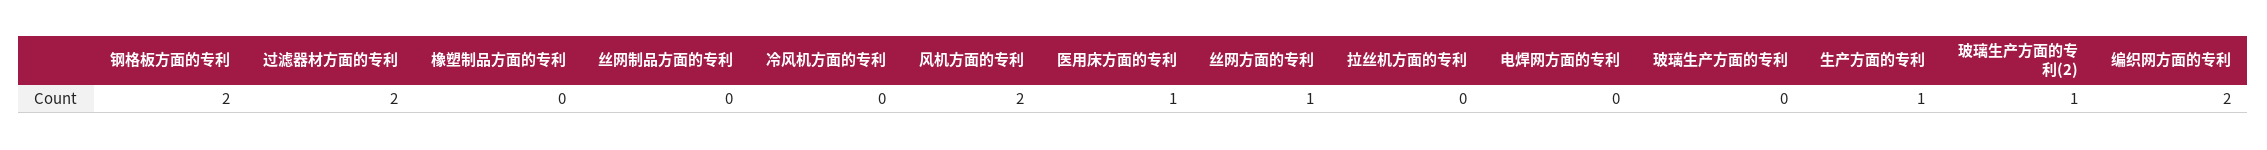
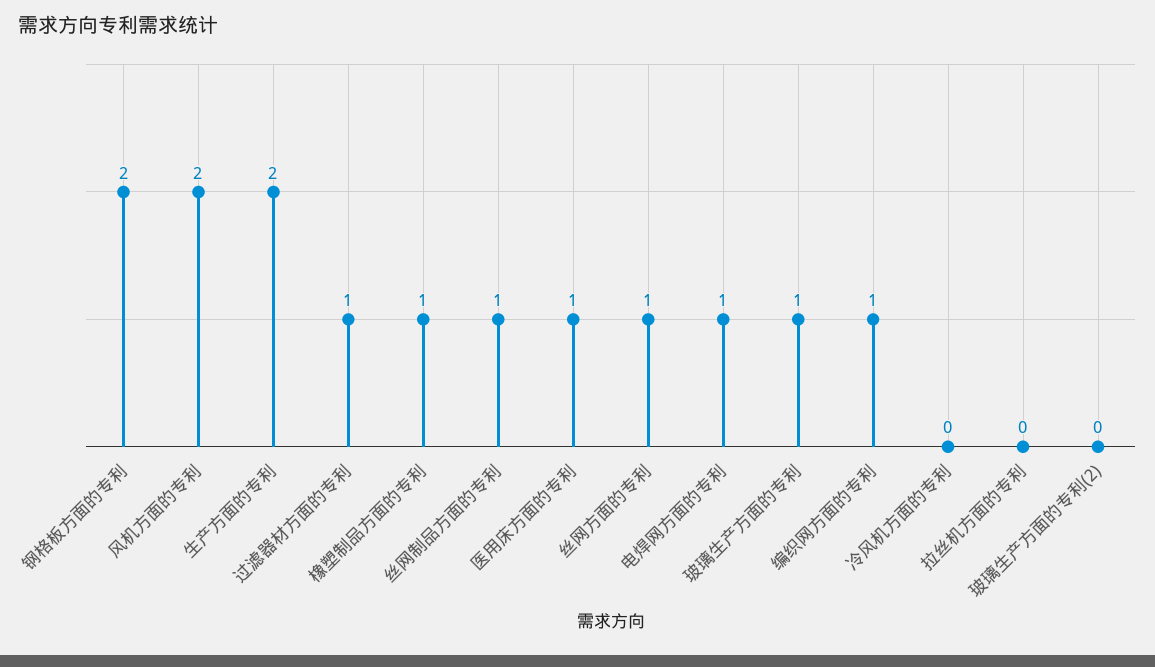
  {
    "钢格板方面的专利": 2,
-   "过滤器材方面的专利": 2,
+   "过滤器材方面的专利": 1,
-   "橡塑制品方面的专利": 0,
+   "橡塑制品方面的专利": 1,
-   "丝网制品方面的专利": 0,
+   "丝网制品方面的专利": 1,
    "冷风机方面的专利": 0,
    "风机方面的专利": 2,
    "医用床方面的专利": 1,
    "丝网方面的专利": 1,
    "拉丝机方面的专利": 0,
-   "电焊网方面的专利": 0,
+   "电焊网方面的专利": 1,
-   "玻璃生产方面的专利": 0,
+   "玻璃生产方面的专利": 1,
-   "生产方面的专利": 1,
+   "生产方面的专利": 2,
-   "玻璃生产方面的专利(2)": 1,
+   "玻璃生产方面的专利(2)": 0,
-   "编织网方面的专利": 2
+   "编织网方面的专利": 1
  }

